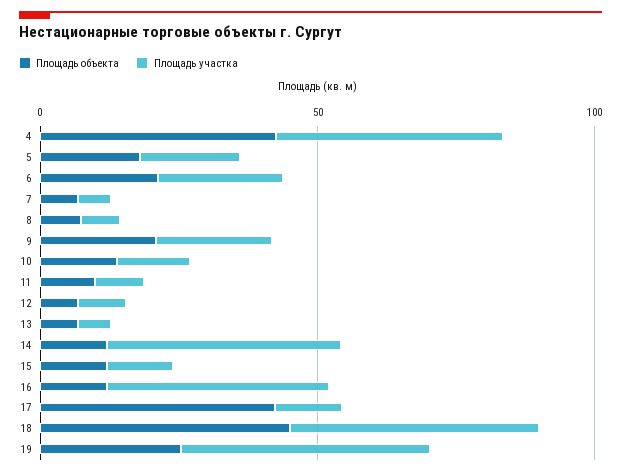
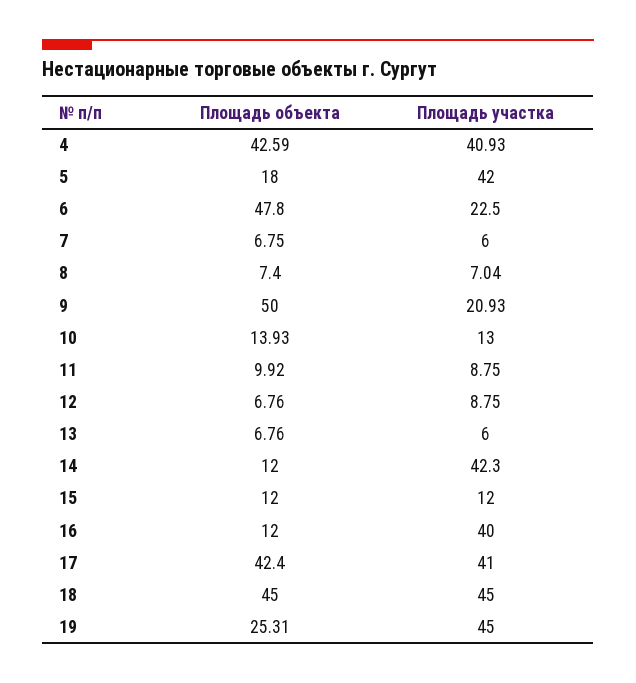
  {
    "Площадь объекта": {
      "4": 42.59,
      "5": 18,
-     "6": 20,
+     "6": 47.8,
      "7": 6.75,
      "8": 7.4,
-     "9": 20,
+     "9": 50,
      "10": 13.93,
      "11": 9.92,
      "12": 6.76,
      "13": 6.76,
      "14": 12,
      "15": 12,
      "16": 12,
      "17": 42.4,
      "18": 45,
      "19": 25.31
    },
    "Площадь участка": {
      "4": 40.93,
-     "5": 20,
+     "5": 42,
      "6": 22.5,
      "7": 6,
      "8": 7.04,
      "9": 20.93,
      "10": 13,
      "11": 8.75,
      "12": 8.75,
      "13": 6,
      "14": 42.3,
      "15": 12,
      "16": 40,
-     "17": 10,
+     "17": 41,
      "18": 45,
      "19": 45
    }
  }

